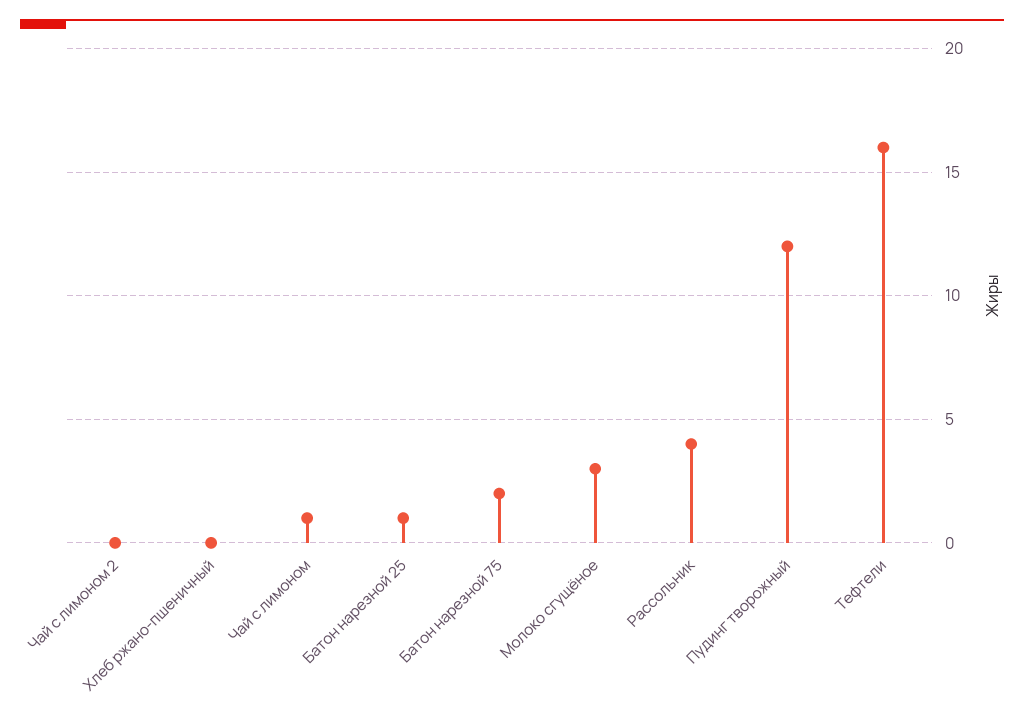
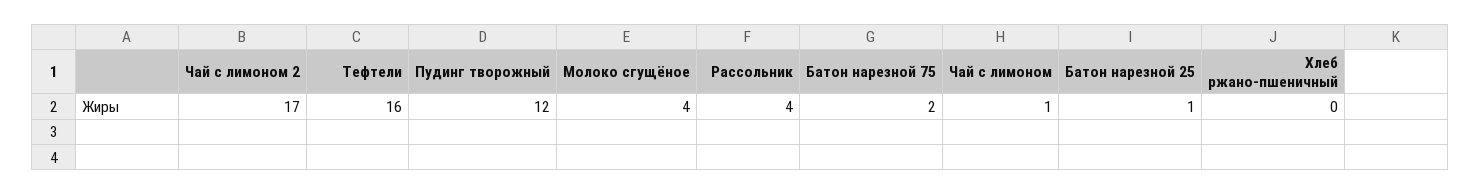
  {
-   "Чай с лимоном 2": 0,
+   "Чай с лимоном 2": 17,
    "Хлеб ржано-пшеничный": 0,
    "Чай с лимоном": 1,
    "Батон нарезной 25": 1,
    "Батон нарезной 75": 2,
-   "Молоко сгущёное": 3,
+   "Молоко сгущёное": 4,
    "Рассольник": 4,
    "Пудинг творожный": 12,
    "Тефтели": 16
  }

